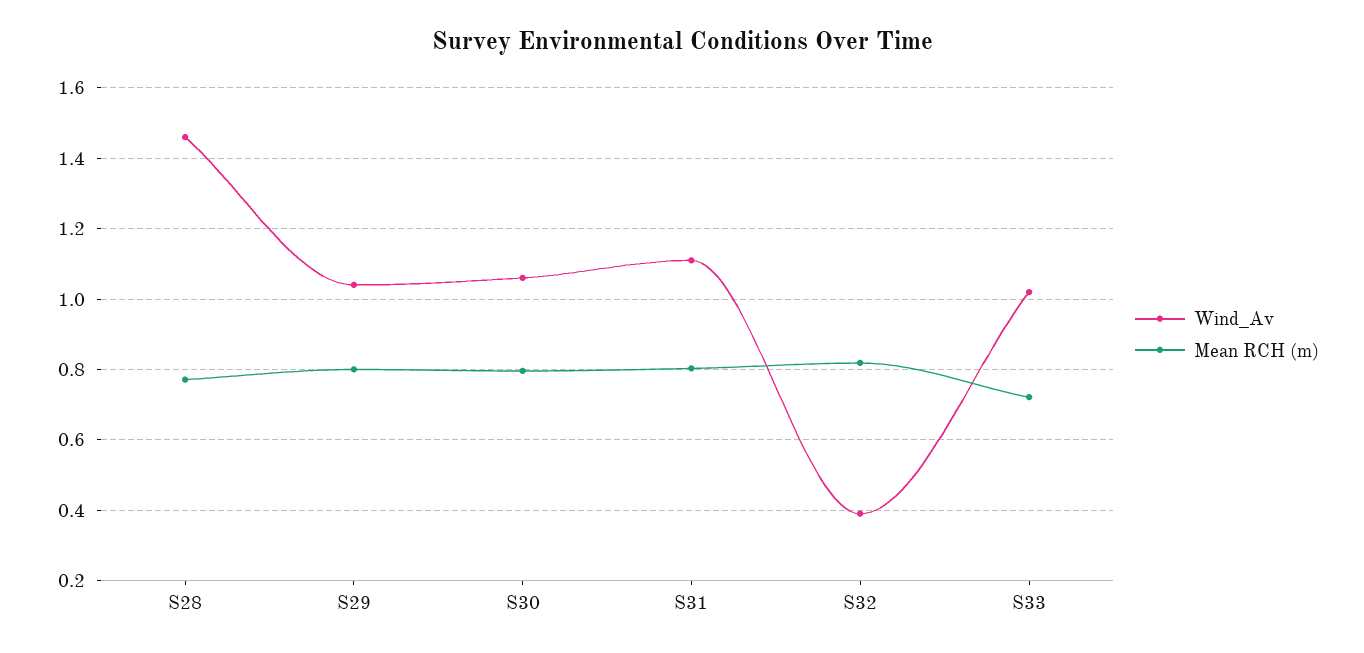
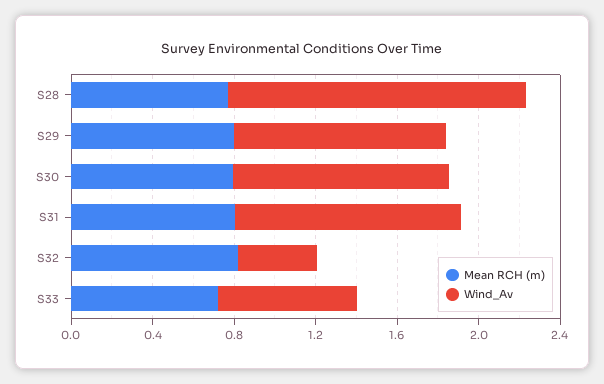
  {
    "Wind_Av": {
      "S28": 1.46,
      "S29": 1.04,
      "S30": 1.06,
      "S31": 1.12,
      "S32": 0.4,
-     "S33": 1.02
+     "S33": 0.7
    },
    "Mean RCH (m)": {
      "S28": 0.78,
      "S29": 0.8,
      "S30": 0.8,
      "S31": 0.8,
      "S32": 0.82,
      "S33": 0.72
    }
  }

